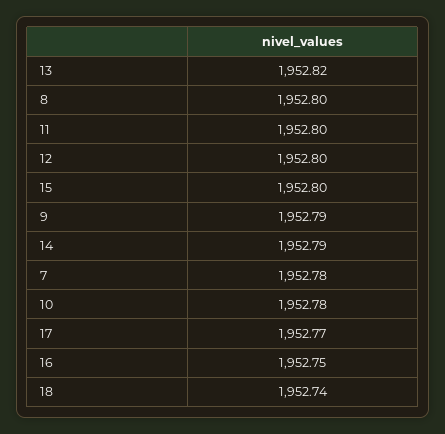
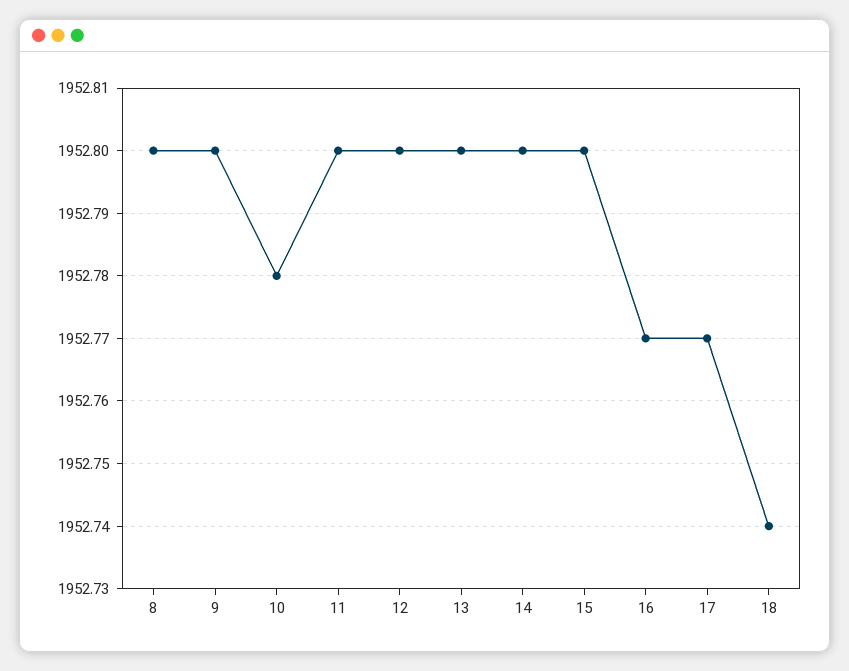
  {
-   "13": 1952.82,
+   "13": 1952.8,
    "8": 1952.8,
    "11": 1952.8,
    "12": 1952.8,
    "15": 1952.8,
-   "9": 1952.79,
+   "9": 1952.8,
-   "14": 1952.79,
+   "14": 1952.8,
-   "7": 1952.78,
    "10": 1952.78,
    "17": 1952.77,
-   "16": 1952.75,
+   "16": 1952.77,
    "18": 1952.74
  }

